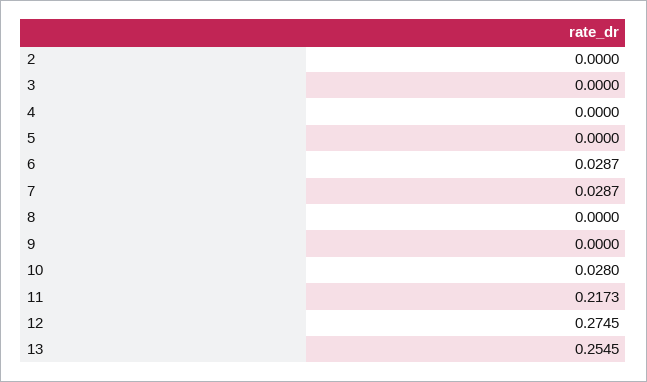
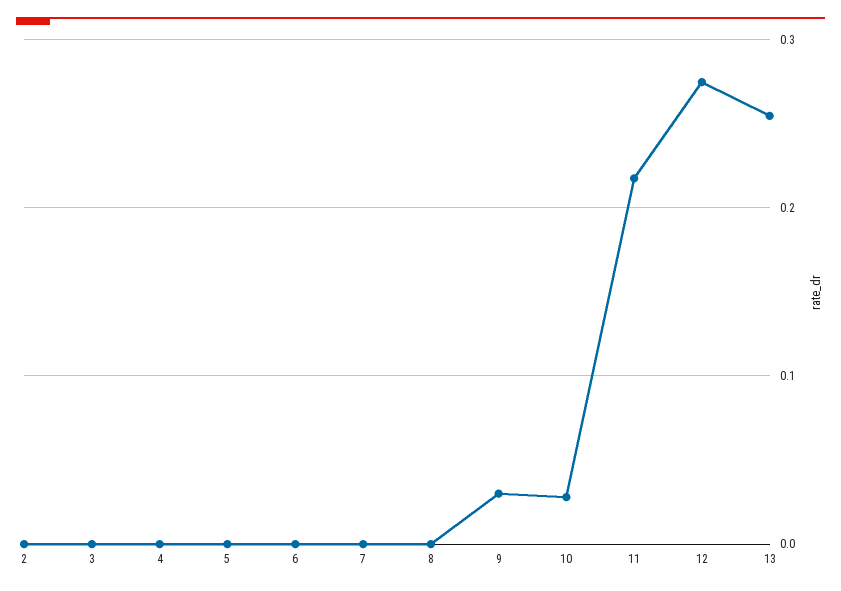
  {
    "2": 0,
    "3": 0,
    "4": 0,
    "5": 0,
-   "6": 0.0287,
+   "6": 0,
-   "7": 0.0287,
+   "7": 0,
    "8": 0,
-   "9": 0,
+   "9": 0.03,
    "10": 0.028,
    "11": 0.2173,
    "12": 0.2745,
    "13": 0.2545
  }

